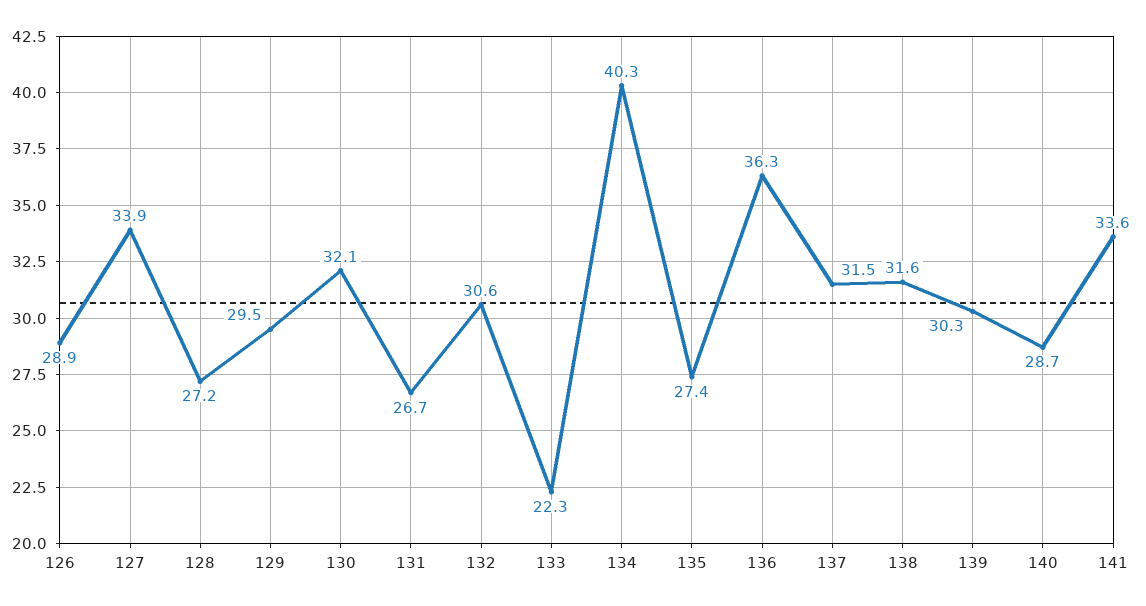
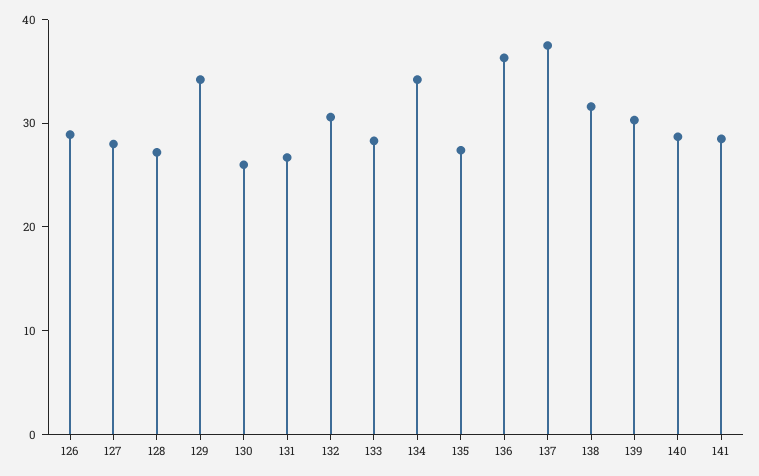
  {
    "126": 28.9,
-   "127": 33.9,
+   "127": 28,
    "128": 27.2,
-   "129": 29.5,
+   "129": 34,
-   "130": 32.1,
+   "130": 26,
    "131": 26.7,
    "132": 30.6,
-   "133": 22.3,
+   "133": 28,
-   "134": 40.3,
+   "134": 34,
    "135": 27.4,
    "136": 36.3,
-   "137": 31.5,
+   "137": 38,
    "138": 31.6,
    "139": 30.3,
    "140": 28.7,
-   "141": 33.6
+   "141": 28
  }

